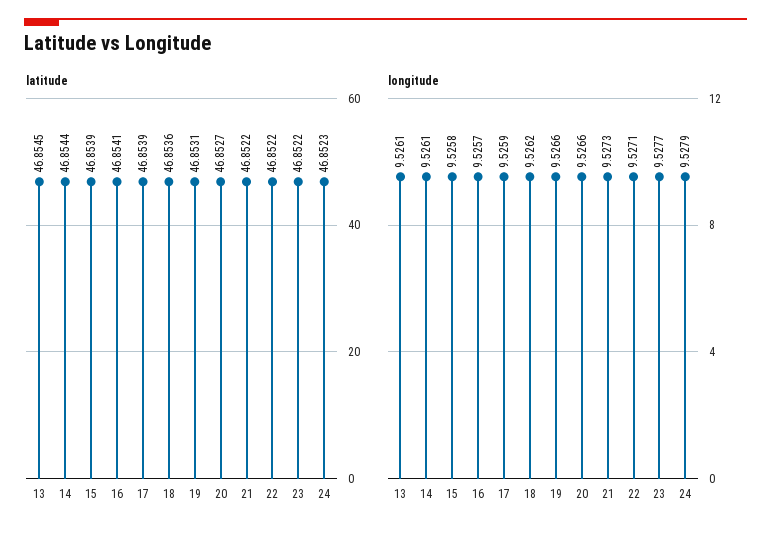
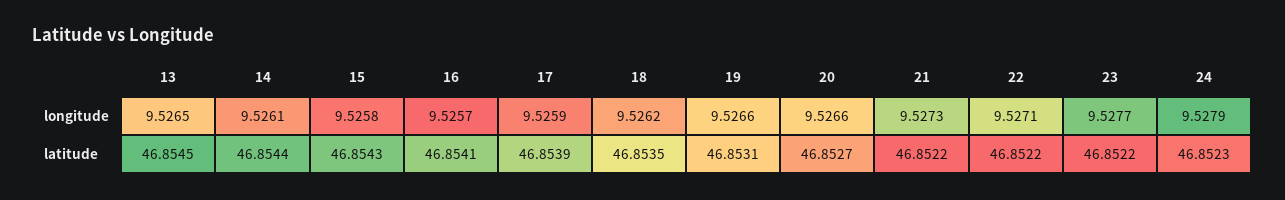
  {
    "latitude": {
      "13": 46.8545,
      "14": 46.8544,
-     "15": 46.8539,
+     "15": 46.8543,
      "16": 46.8541,
      "17": 46.8539,
-     "18": 46.8536,
+     "18": 46.8535,
      "19": 46.8531,
      "20": 46.8527,
      "21": 46.8522,
      "22": 46.8522,
      "23": 46.8522,
      "24": 46.8523
    },
    "longitude": {
-     "13": 9.5261,
+     "13": 9.5265,
      "14": 9.5261,
      "15": 9.5258,
      "16": 9.5257,
      "17": 9.5259,
      "18": 9.5262,
      "19": 9.5266,
      "20": 9.5266,
      "21": 9.5273,
      "22": 9.5271,
      "23": 9.5277,
      "24": 9.5279
    }
  }

